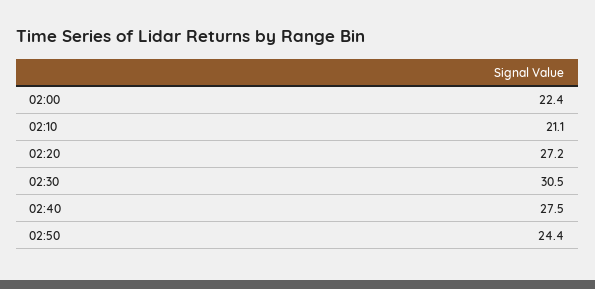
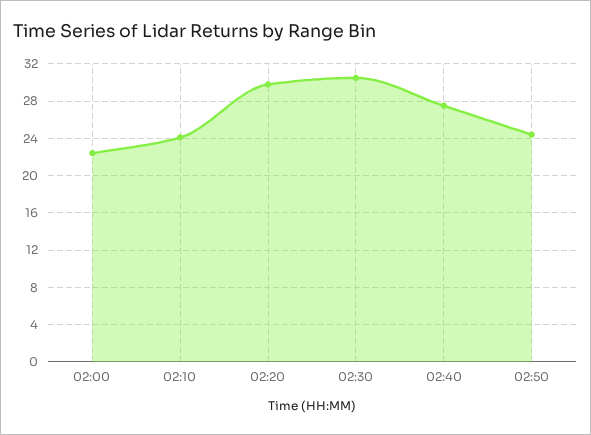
  {
    "02:00": 22.4,
-   "02:10": 21.1,
+   "02:10": 24,
-   "02:20": 27.2,
+   "02:20": 30,
    "02:30": 30.5,
    "02:40": 27.5,
    "02:50": 24.4
  }

